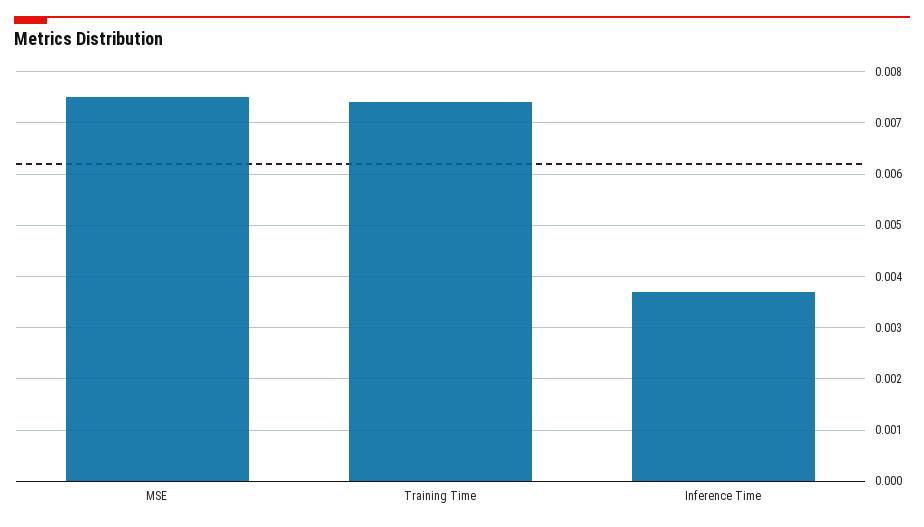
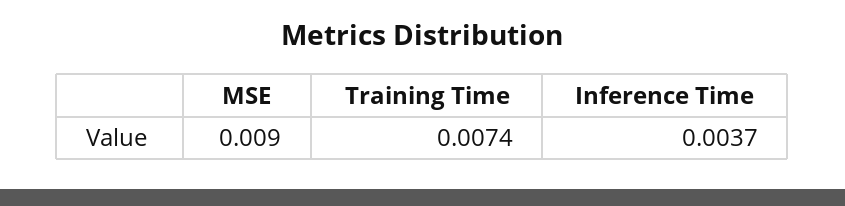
  {
-   "MSE": 0.0075,
+   "MSE": 0.009,
    "Training Time": 0.0074,
    "Inference Time": 0.0037
  }

